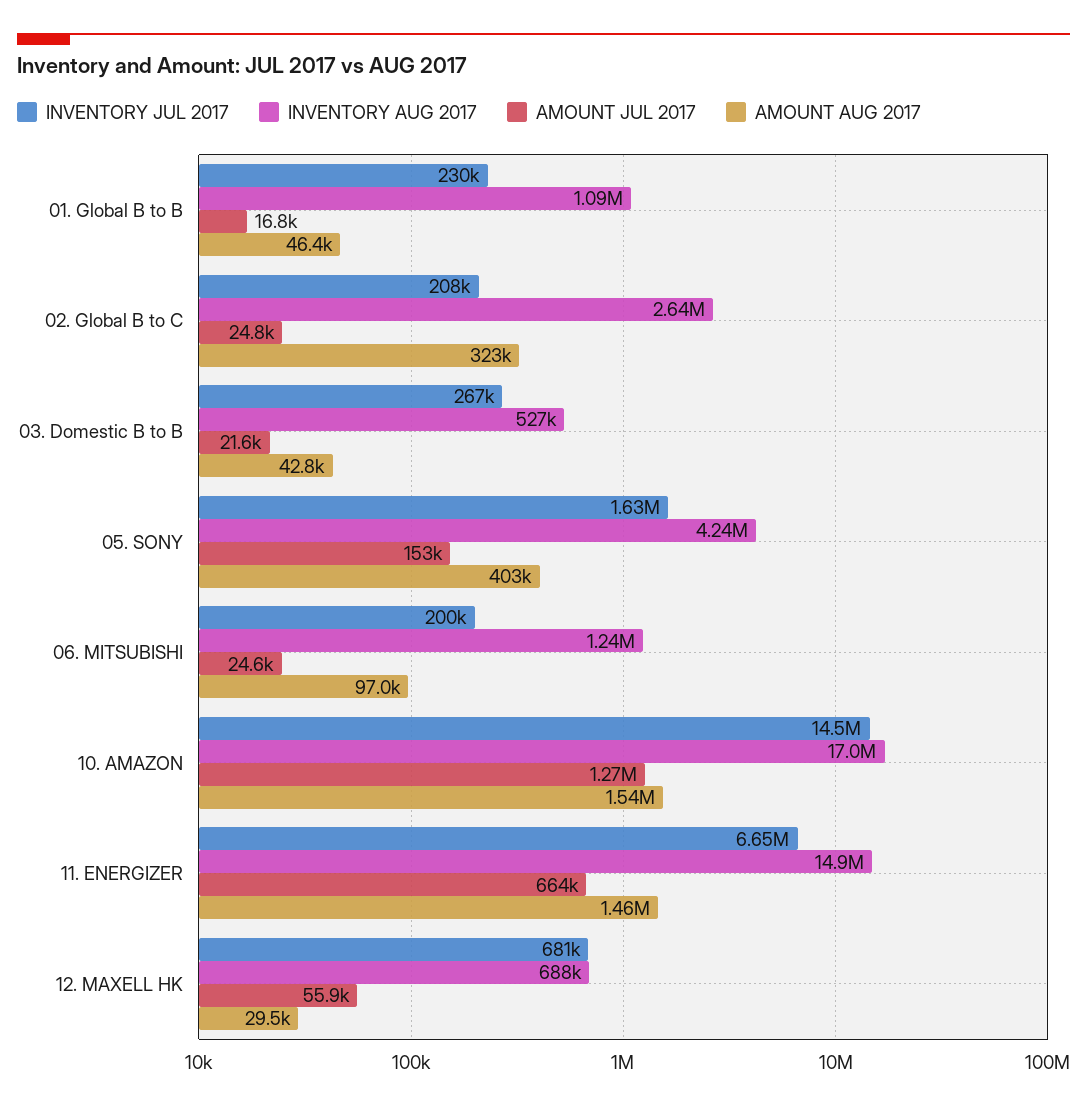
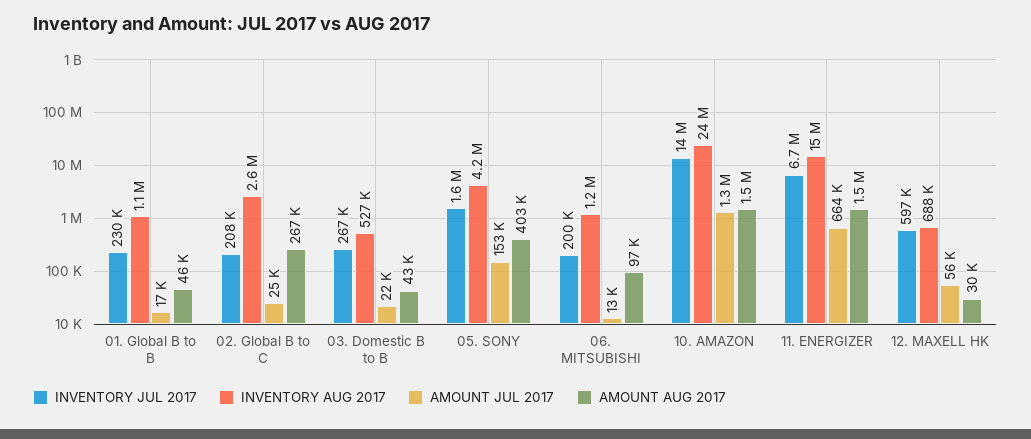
  {
    "INVENTORY JUL 2017": {
      "01. Global B to B": 230000,
      "02. Global B to C": 208000,
      "03. Domestic B to B": 267000,
      "05. SONY": 1630000,
      "06. MITSUBISHI": 200000,
      "10. AMAZON": 14500000,
      "11. ENERGIZER": 6650000,
-     "12. MAXELL HK": 681000
+     "12. MAXELL HK": 597000
    },
    "INVENTORY AUG 2017": {
      "01. Global B to B": 1090000,
      "02. Global B to C": 2640000,
      "03. Domestic B to B": 527000,
      "05. SONY": 4240000,
      "06. MITSUBISHI": 1240000,
-     "10. AMAZON": 17000000,
+     "10. AMAZON": 24000000,
      "11. ENERGIZER": 14900000,
      "12. MAXELL HK": 688000
    },
    "AMOUNT JUL 2017": {
      "01. Global B to B": 16800,
      "02. Global B to C": 24800,
      "03. Domestic B to B": 21600,
      "05. SONY": 153000,
-     "06. MITSUBISHI": 24600,
+     "06. MITSUBISHI": 13000,
      "10. AMAZON": 1270000,
      "11. ENERGIZER": 664000,
      "12. MAXELL HK": 55900
    },
    "AMOUNT AUG 2017": {
      "01. Global B to B": 46400,
-     "02. Global B to C": 323000,
+     "02. Global B to C": 267000,
      "03. Domestic B to B": 42800,
      "05. SONY": 403000,
      "06. MITSUBISHI": 97000,
      "10. AMAZON": 1540000,
      "11. ENERGIZER": 1460000,
      "12. MAXELL HK": 29500
    }
  }

